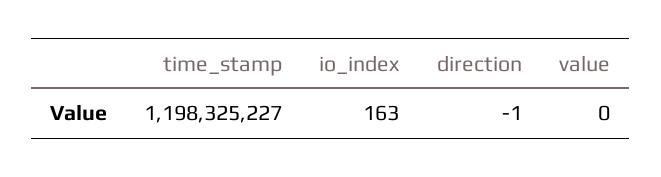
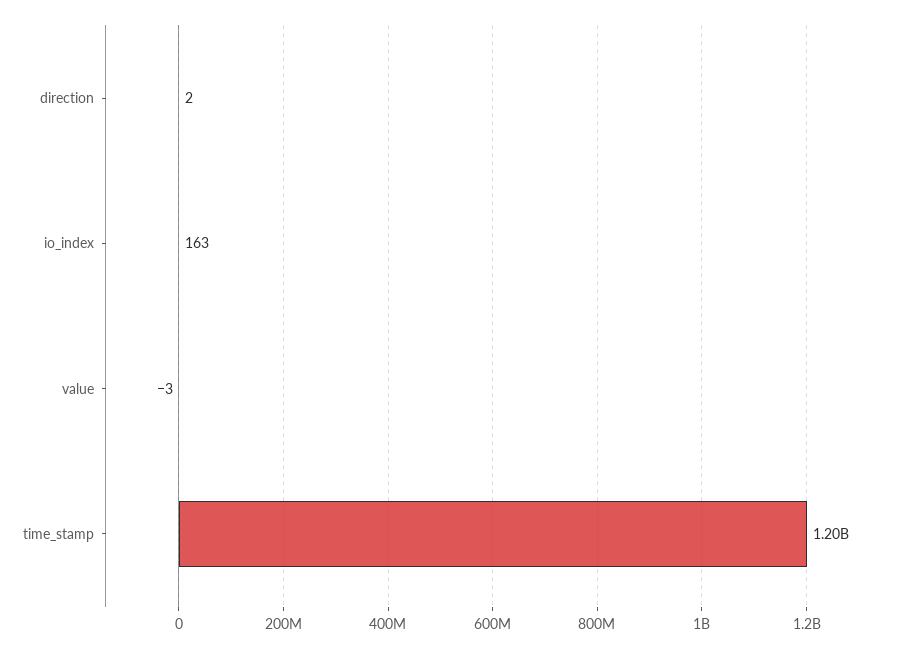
  {
    "time_stamp": 1198325227,
    "io_index": 163,
-   "direction": -1,
+   "direction": 2,
-   "value": 0
+   "value": -3
  }

